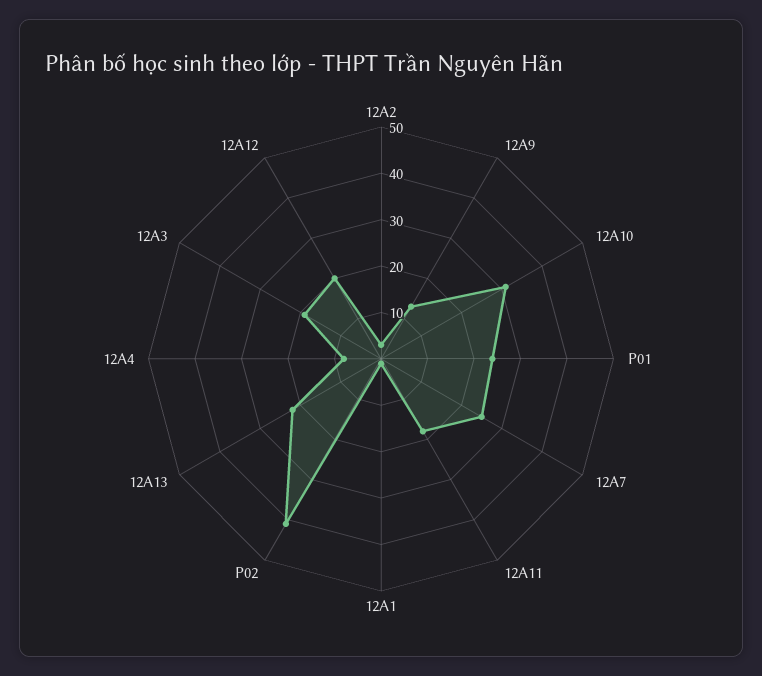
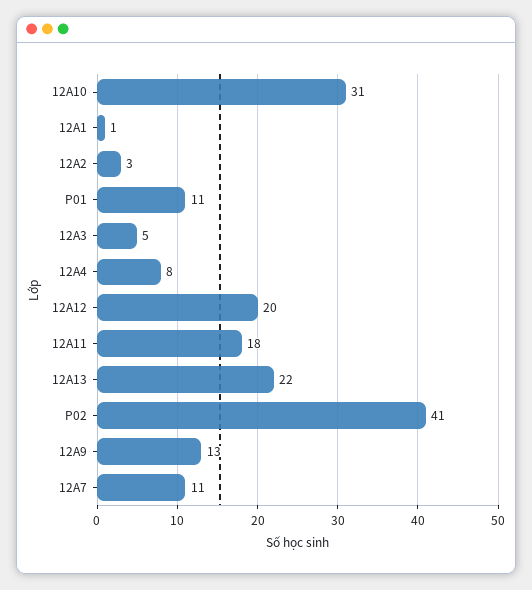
  {
    "12A2": 3,
    "12A9": 13,
    "12A10": 31,
-   "P01": 25,
+   "P01": 11,
-   "12A7": 25,
+   "12A7": 11,
    "12A11": 18,
    "12A1": 1,
    "P02": 41,
    "12A13": 22,
    "12A4": 8,
-   "12A3": 20,
+   "12A3": 5,
    "12A12": 20
  }

